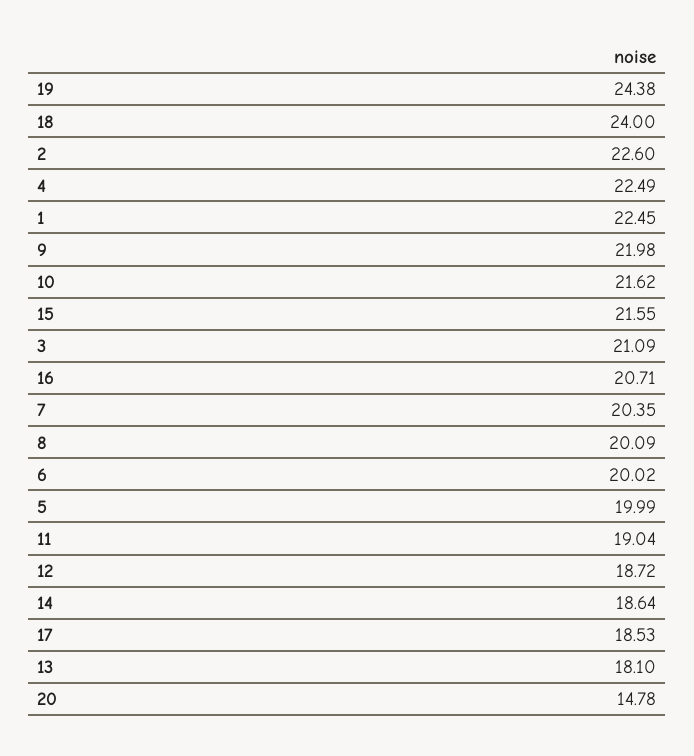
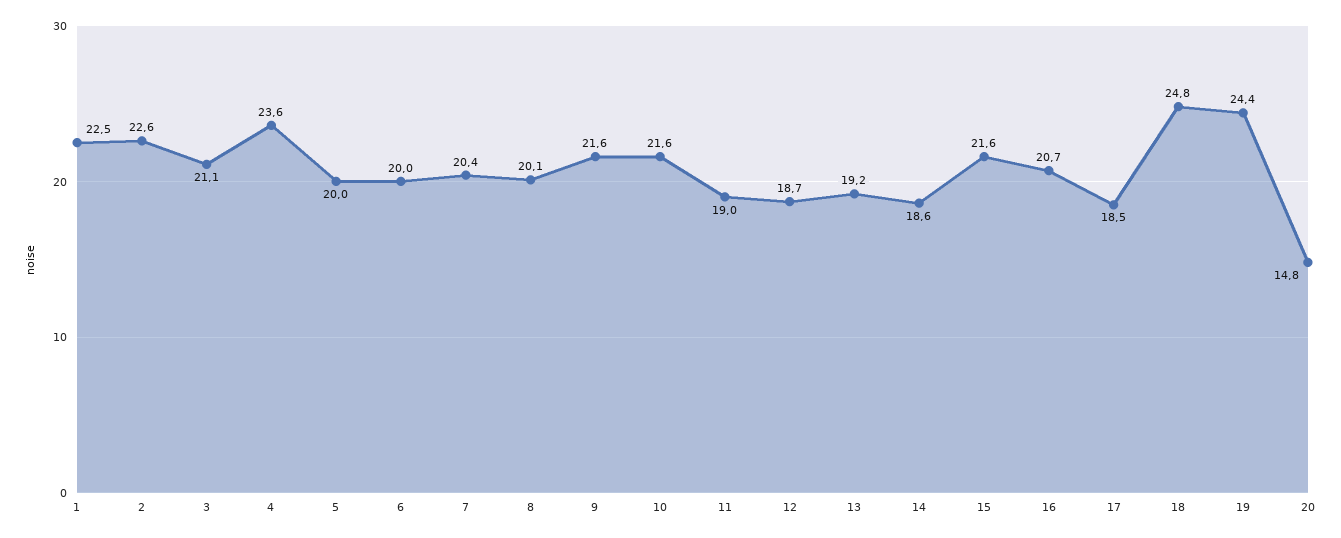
  {
    "19": 24.38,
-   "18": 24,
+   "18": 24.8,
    "2": 22.6,
-   "4": 22.49,
+   "4": 23.6,
    "1": 22.45,
-   "9": 21.98,
+   "9": 21.6,
    "10": 21.62,
    "15": 21.55,
    "3": 21.09,
    "16": 20.71,
    "7": 20.35,
    "8": 20.09,
    "6": 20.02,
    "5": 19.99,
    "11": 19.04,
    "12": 18.72,
    "14": 18.64,
    "17": 18.53,
-   "13": 18.1,
+   "13": 19.2,
    "20": 14.78
  }

